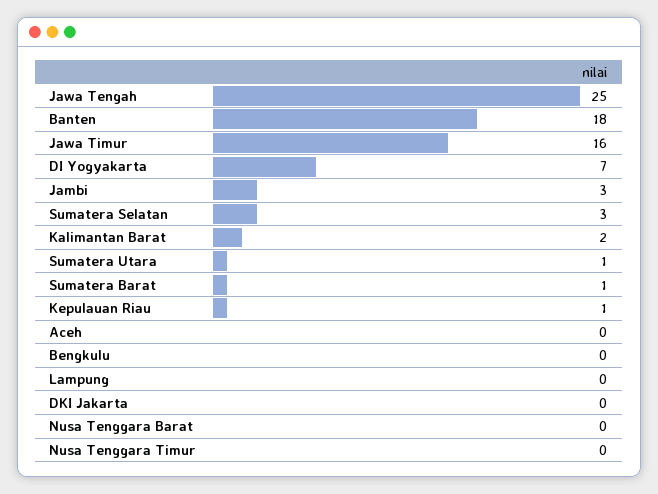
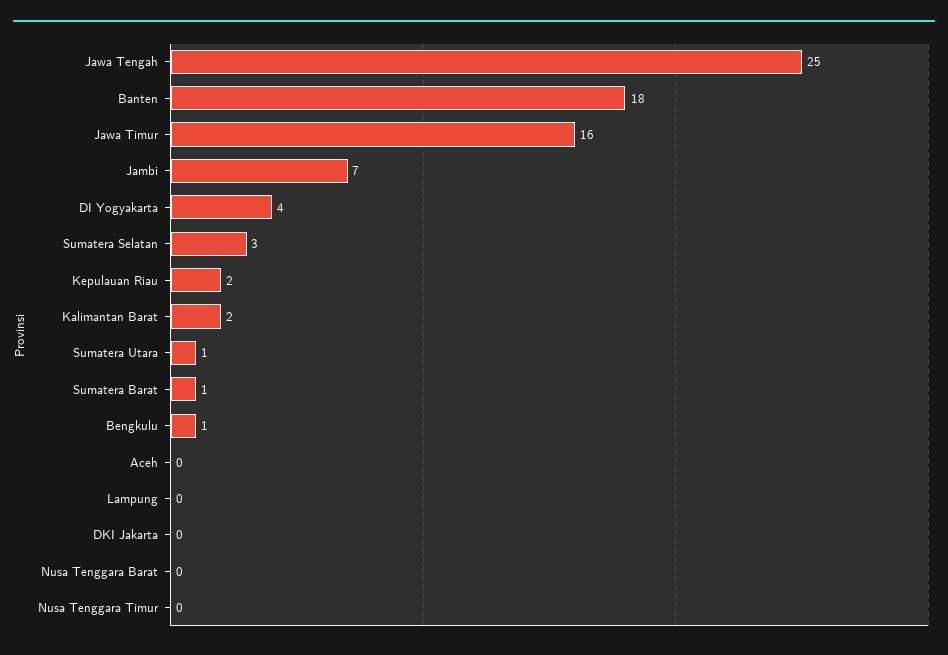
  {
    "Jawa Tengah": 25,
    "Banten": 18,
    "Jawa Timur": 16,
-   "DI Yogyakarta": 7,
+   "DI Yogyakarta": 4,
-   "Jambi": 3,
+   "Jambi": 7,
    "Sumatera Selatan": 3,
    "Kalimantan Barat": 2,
    "Sumatera Utara": 1,
    "Sumatera Barat": 1,
-   "Kepulauan Riau": 1,
+   "Kepulauan Riau": 2,
    "Aceh": 0,
-   "Bengkulu": 0,
+   "Bengkulu": 1,
    "Lampung": 0,
    "DKI Jakarta": 0,
    "Nusa Tenggara Barat": 0,
    "Nusa Tenggara Timur": 0
  }

